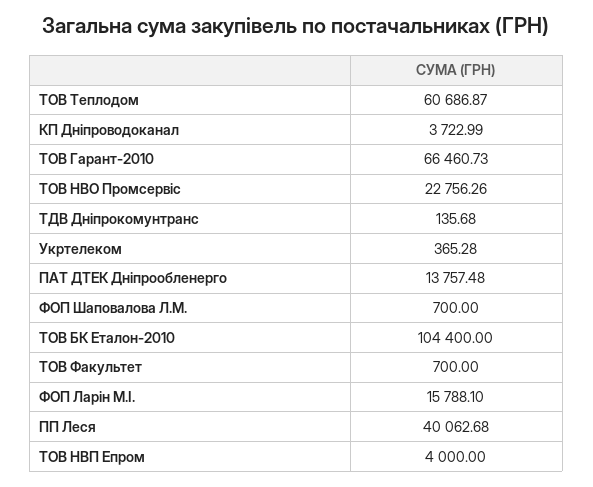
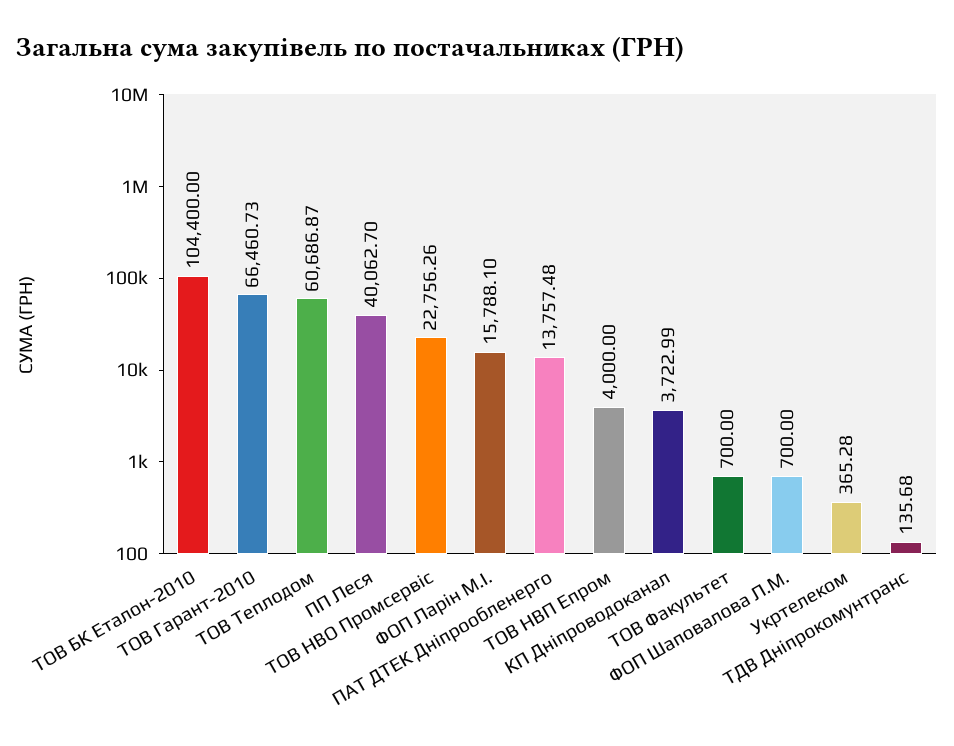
  {
    "ТОВ Теплодом": 60686.87,
    "КП Дніпроводоканал": 3722.99,
    "ТОВ Гарант-2010": 66460.73,
    "ТОВ НВО Промсервіс": 22756.26,
    "ТДВ Дніпрокомунтранс": 135.68,
    "Укртелеком": 365.28,
    "ПАТ ДТЕК Дніпрообленерго": 13757.48,
    "ФОП Шаповалова Л.М.": 700,
    "ТОВ БК Еталон-2010": 104400,
    "ТОВ Факультет": 700,
    "ФОП Ларін М.І.": 15788.1,
-   "ПП Леся": 40062.68,
+   "ПП Леся": 40062.7,
    "ТОВ НВП Епром": 4000
  }

